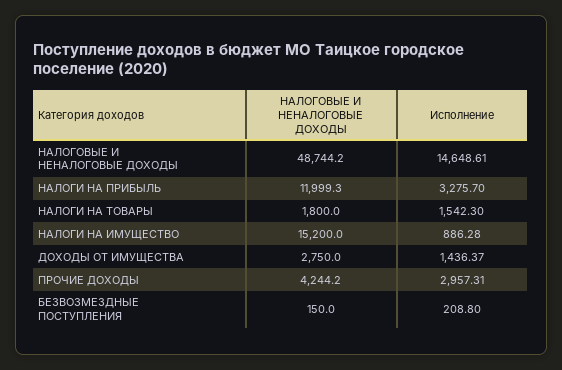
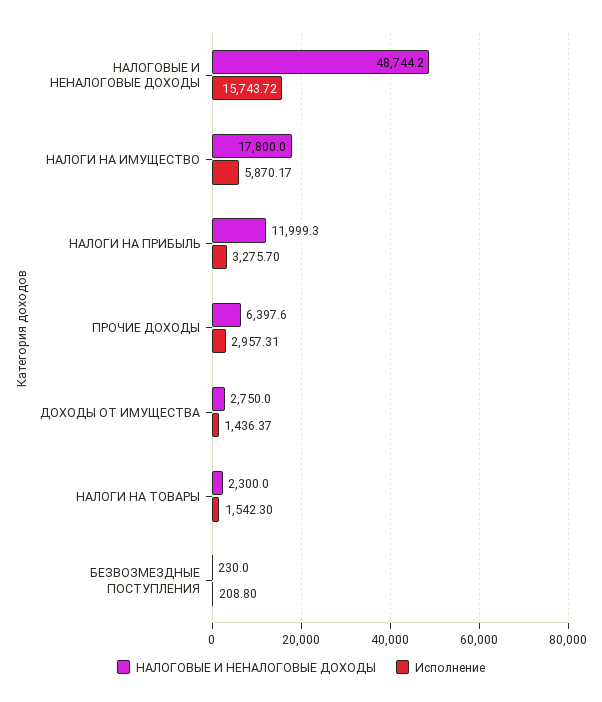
  {
    "НАЛОГОВЫЕ И НЕНАЛОГОВЫЕ ДОХОДЫ": {
      "НАЛОГОВЫЕ И НЕНАЛОГОВЫЕ ДОХОДЫ": 48744.2,
      "НАЛОГИ НА ПРИБЫЛЬ": 11999.3,
-     "НАЛОГИ НА ТОВАРЫ": 1800,
+     "НАЛОГИ НА ТОВАРЫ": 2300,
-     "НАЛОГИ НА ИМУЩЕСТВО": 15200,
+     "НАЛОГИ НА ИМУЩЕСТВО": 17800,
      "ДОХОДЫ ОТ ИМУЩЕСТВА": 2750,
-     "ПРОЧИЕ ДОХОДЫ": 4244.2,
+     "ПРОЧИЕ ДОХОДЫ": 6397.6,
-     "БЕЗВОЗМЕЗДНЫЕ ПОСТУПЛЕНИЯ": 150
+     "БЕЗВОЗМЕЗДНЫЕ ПОСТУПЛЕНИЯ": 230
    },
    "Исполнение": {
-     "НАЛОГОВЫЕ И НЕНАЛОГОВЫЕ ДОХОДЫ": 14648.61,
+     "НАЛОГОВЫЕ И НЕНАЛОГОВЫЕ ДОХОДЫ": 15743.72,
      "НАЛОГИ НА ПРИБЫЛЬ": 3275.7,
      "НАЛОГИ НА ТОВАРЫ": 1542.3,
-     "НАЛОГИ НА ИМУЩЕСТВО": 886.28,
+     "НАЛОГИ НА ИМУЩЕСТВО": 5870.17,
      "ДОХОДЫ ОТ ИМУЩЕСТВА": 1436.37,
      "ПРОЧИЕ ДОХОДЫ": 2957.31,
      "БЕЗВОЗМЕЗДНЫЕ ПОСТУПЛЕНИЯ": 208.8
    }
  }

